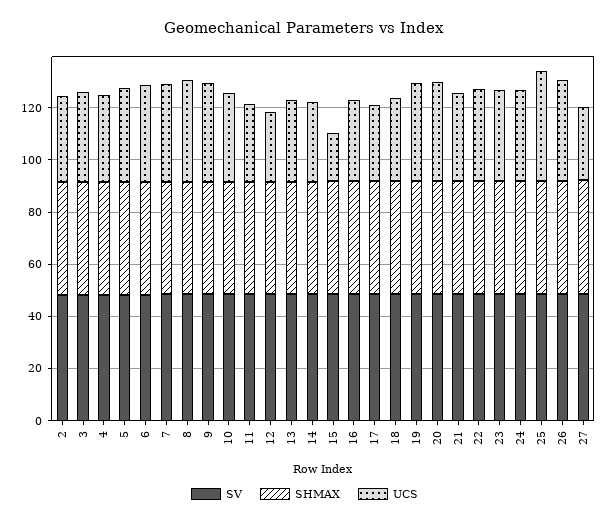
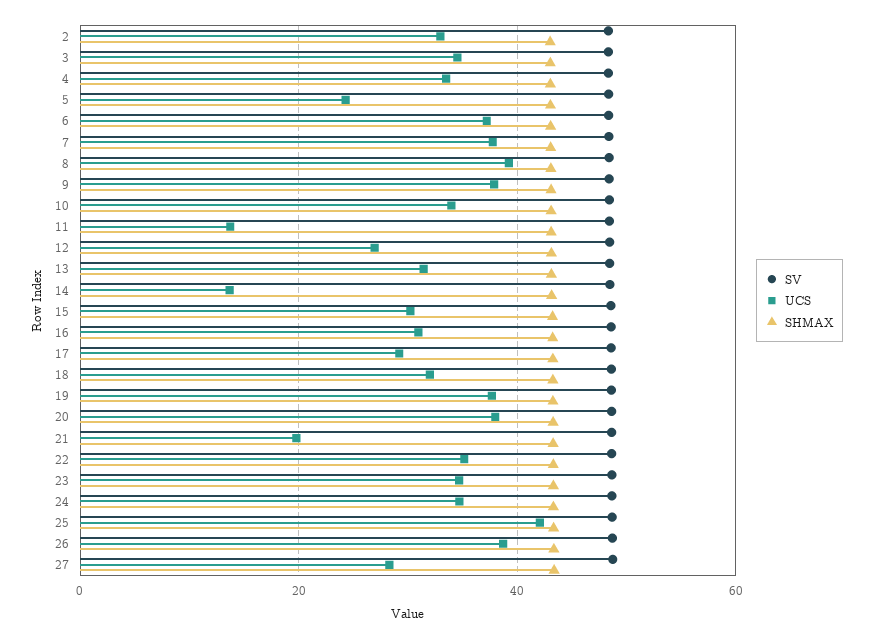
  {
    "SV": {
      "2": 48,
      "3": 48,
      "4": 48,
      "5": 48,
      "6": 48,
      "7": 48,
      "8": 48,
      "9": 48,
      "10": 48,
      "11": 48,
      "12": 48,
      "13": 48,
      "14": 48,
      "15": 48,
      "16": 48,
      "17": 48,
      "18": 48,
      "19": 48,
      "20": 48,
      "21": 48,
      "22": 48,
      "23": 48,
      "24": 48,
      "25": 48,
      "26": 48,
      "27": 48
    },
    "SHMAX": {
      "2": 44,
      "3": 44,
      "4": 44,
      "5": 44,
      "6": 44,
      "7": 44,
      "8": 44,
      "9": 44,
      "10": 44,
      "11": 44,
      "12": 44,
      "13": 44,
      "14": 44,
      "15": 44,
      "16": 44,
      "17": 44,
      "18": 44,
      "19": 44,
      "20": 44,
      "21": 44,
      "22": 44,
      "23": 44,
      "24": 44,
      "25": 44,
      "26": 44,
      "27": 44
    },
    "UCS": {
      "2": 32,
      "3": 34,
      "4": 34,
-     "5": 35,
+     "5": 24,
      "6": 38,
      "7": 38,
      "8": 40,
      "9": 38,
      "10": 34,
-     "11": 30,
+     "11": 14,
      "12": 26,
      "13": 32,
-     "14": 30,
+     "14": 14,
-     "15": 20,
+     "15": 30,
      "16": 30,
      "17": 30,
      "18": 32,
      "19": 38,
      "20": 38,
-     "21": 35,
+     "21": 20,
      "22": 36,
      "23": 34,
      "24": 34,
      "25": 42,
      "26": 38,
      "27": 28
    }
  }

